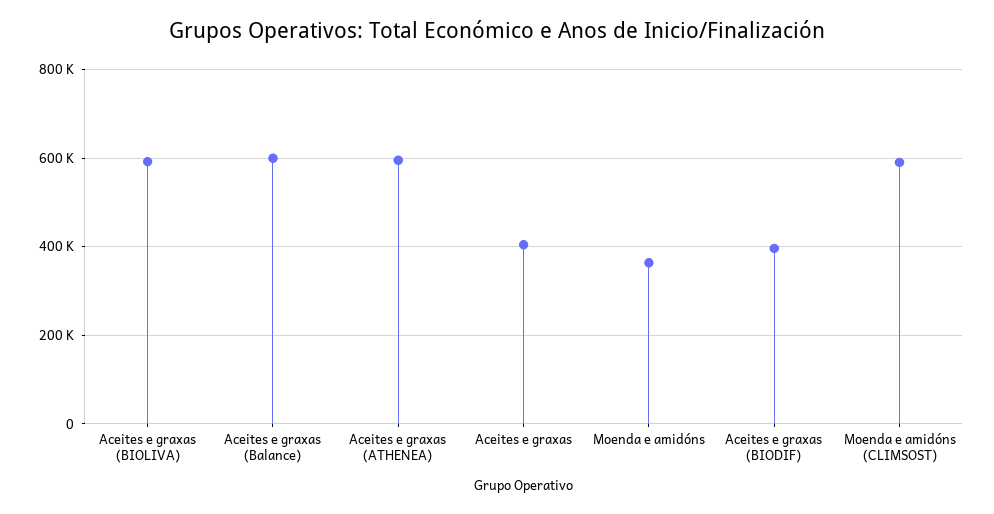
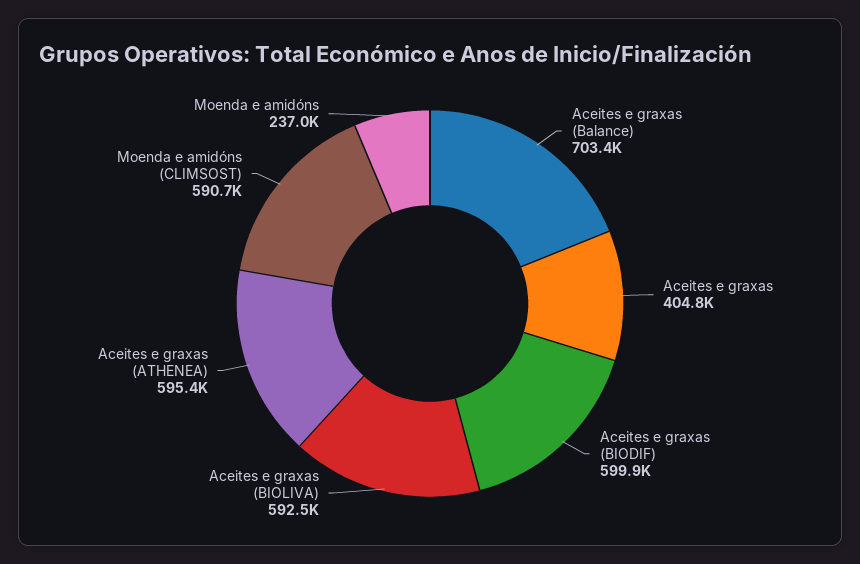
  {
    "Aceites e graxas (BIOLIVA)": 592500,
-   "Aceites e graxas (Balance)": 600000,
+   "Aceites e graxas (Balance)": 703400,
    "Aceites e graxas (ATHENEA)": 595400,
    "Aceites e graxas": 404800,
-   "Moenda e amidóns": 360000,
+   "Moenda e amidóns": 237000,
-   "Aceites e graxas (BIODIF)": 400000,
+   "Aceites e graxas (BIODIF)": 599900,
    "Moenda e amidóns (CLIMSOST)": 590700
  }

